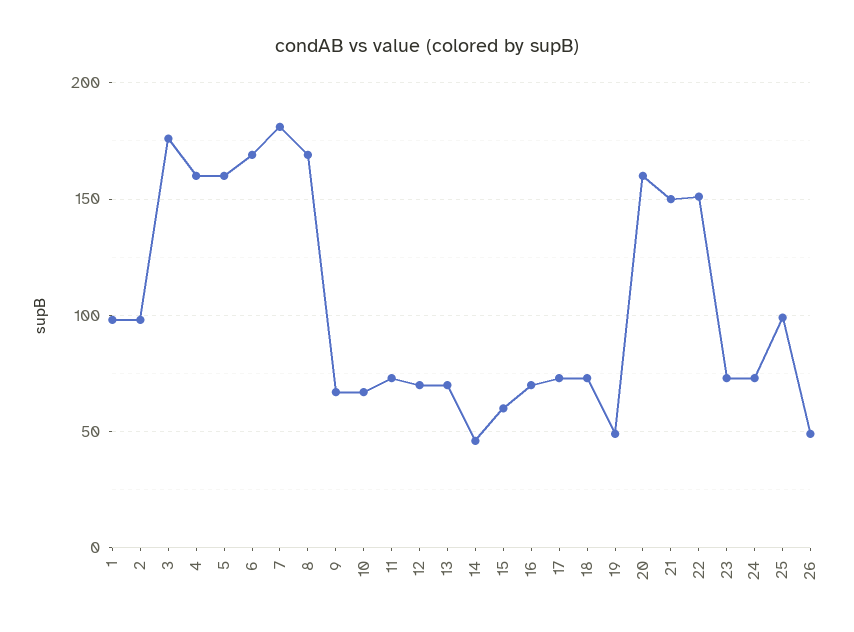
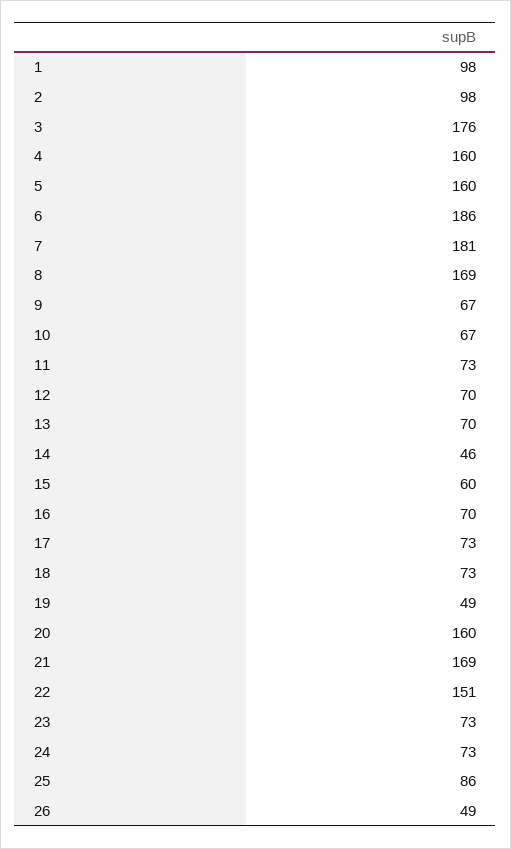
  {
    "1": 98,
    "2": 98,
    "3": 176,
    "4": 160,
    "5": 160,
-   "6": 170,
+   "6": 186,
    "7": 181,
    "8": 169,
    "9": 67,
    "10": 67,
    "11": 73,
    "12": 70,
    "13": 70,
    "14": 46,
    "15": 60,
    "16": 70,
    "17": 73,
    "18": 73,
    "19": 49,
    "20": 160,
-   "21": 150,
+   "21": 169,
    "22": 151,
    "23": 73,
    "24": 73,
-   "25": 100,
+   "25": 86,
    "26": 49
  }

